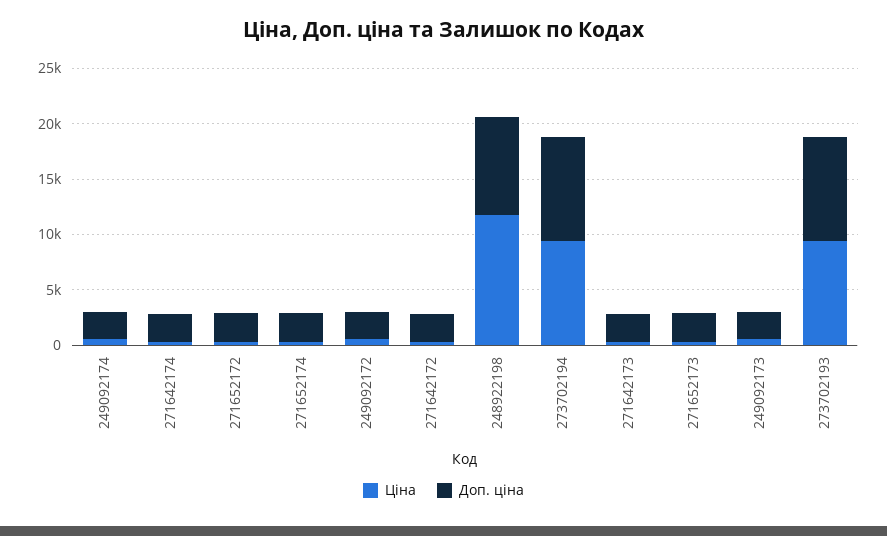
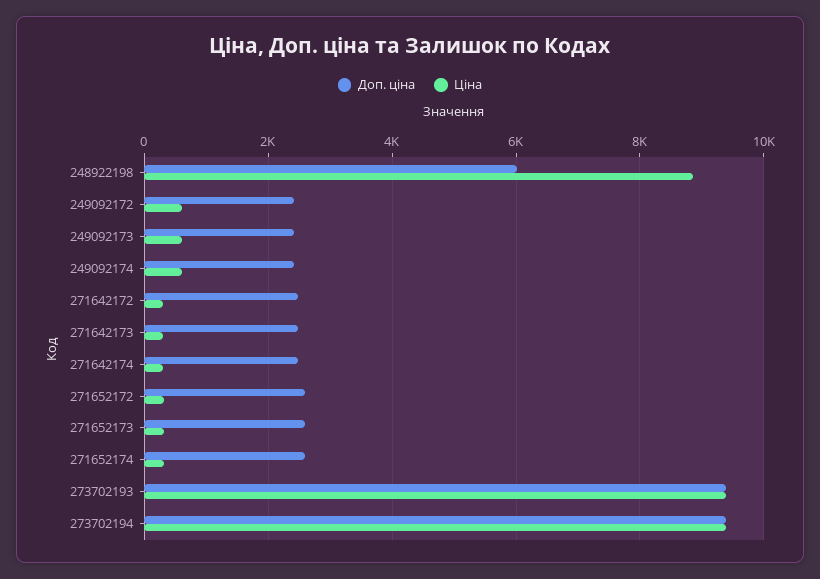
  {
    "Ціна": {
      "249092174": 600,
      "271642174": 400,
      "271652172": 400,
      "271652174": 400,
      "249092172": 600,
      "271642172": 400,
-     "248922198": 12000,
+     "248922198": 8800,
      "273702194": 9400,
      "271642173": 400,
      "271652173": 400,
      "249092173": 600,
      "273702193": 9400
    },
    "Доп. ціна": {
      "249092174": 2400,
      "271642174": 2400,
      "271652172": 2600,
      "271652174": 2600,
      "249092172": 2400,
      "271642172": 2400,
-     "248922198": 9000,
+     "248922198": 6000,
      "273702194": 9400,
      "271642173": 2400,
      "271652173": 2600,
      "249092173": 2400,
      "273702193": 9400
    }
  }

